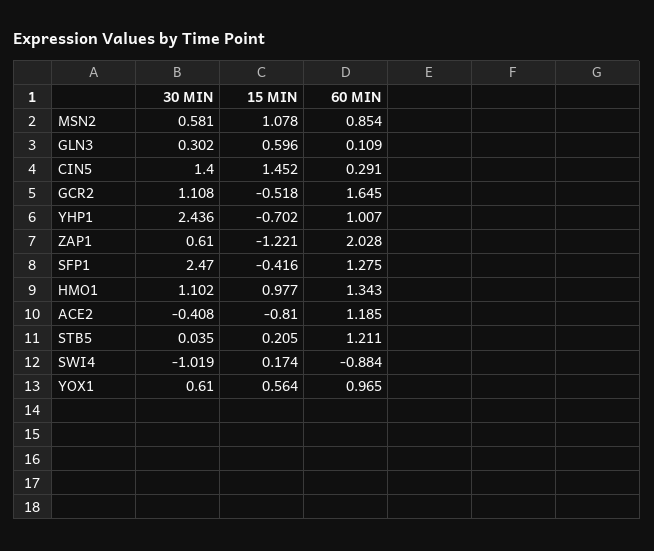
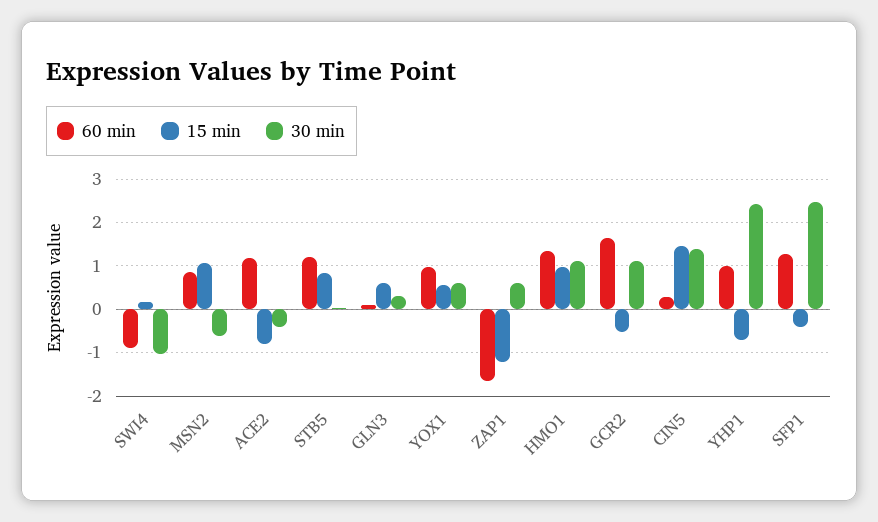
  {
    "30 MIN": {
-     "MSN2": 0.581,
+     "MSN2": -0.6,
      "GLN3": 0.302,
      "CIN5": 1.4,
      "GCR2": 1.108,
      "YHP1": 2.436,
      "ZAP1": 0.61,
      "SFP1": 2.47,
      "HMO1": 1.102,
      "ACE2": -0.408,
      "STB5": 0.035,
      "SWI4": -1.019,
      "YOX1": 0.61
    },
    "15 MIN": {
      "MSN2": 1.078,
      "GLN3": 0.596,
      "CIN5": 1.452,
      "GCR2": -0.518,
      "YHP1": -0.702,
      "ZAP1": -1.221,
      "SFP1": -0.416,
      "HMO1": 0.977,
      "ACE2": -0.81,
-     "STB5": 0.205,
+     "STB5": 0.8,
      "SWI4": 0.174,
      "YOX1": 0.564
    },
    "60 MIN": {
      "MSN2": 0.854,
      "GLN3": 0.109,
      "CIN5": 0.291,
      "GCR2": 1.645,
      "YHP1": 1.007,
-     "ZAP1": 2.028,
+     "ZAP1": -1.6,
      "SFP1": 1.275,
      "HMO1": 1.343,
      "ACE2": 1.185,
      "STB5": 1.211,
      "SWI4": -0.884,
      "YOX1": 0.965
    }
  }

